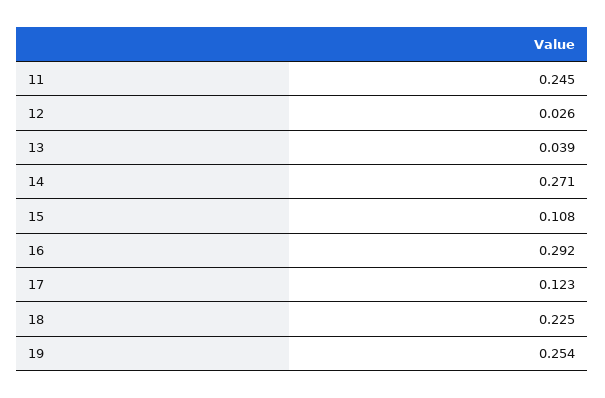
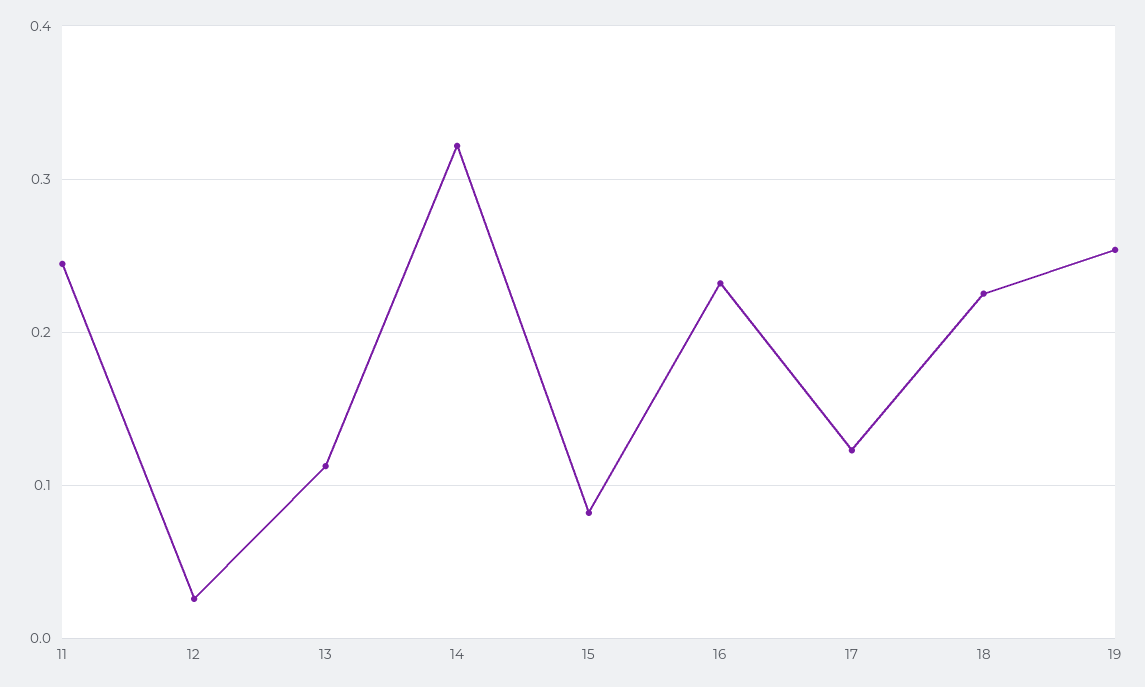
  {
    "11": 0.245,
    "12": 0.026,
-   "13": 0.039,
+   "13": 0.11,
-   "14": 0.271,
+   "14": 0.32,
-   "15": 0.108,
+   "15": 0.08,
-   "16": 0.292,
+   "16": 0.23,
    "17": 0.123,
    "18": 0.225,
    "19": 0.254
  }

